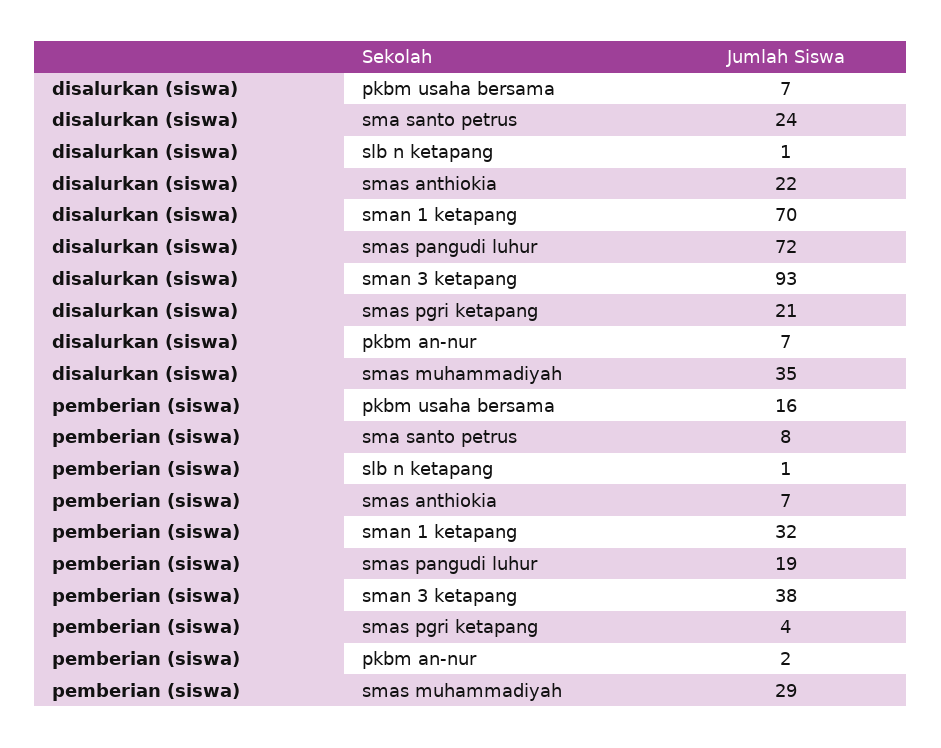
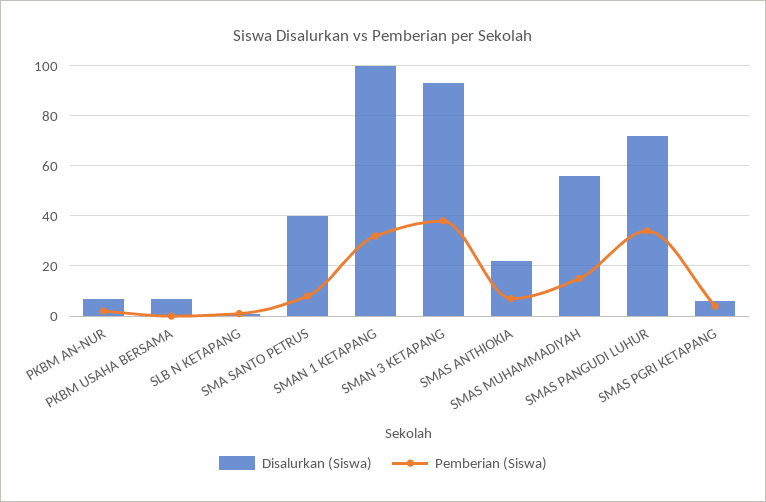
  {
    "disalurkan (siswa)": {
      "pkbm usaha bersama": 7,
-     "sma santo petrus": 24,
+     "sma santo petrus": 40,
      "slb n ketapang": 1,
      "smas anthiokia": 22,
-     "sman 1 ketapang": 70,
+     "sman 1 ketapang": 100,
      "smas pangudi luhur": 72,
      "sman 3 ketapang": 93,
-     "smas pgri ketapang": 21,
+     "smas pgri ketapang": 5,
      "pkbm an-nur": 7,
-     "smas muhammadiyah": 35
+     "smas muhammadiyah": 55
    },
    "pemberian (siswa)": {
-     "pkbm usaha bersama": 16,
+     "pkbm usaha bersama": 0,
      "sma santo petrus": 8,
      "slb n ketapang": 1,
      "smas anthiokia": 7,
      "sman 1 ketapang": 32,
-     "smas pangudi luhur": 19,
+     "smas pangudi luhur": 35,
      "sman 3 ketapang": 38,
      "smas pgri ketapang": 4,
      "pkbm an-nur": 2,
-     "smas muhammadiyah": 29
+     "smas muhammadiyah": 15
    }
  }

